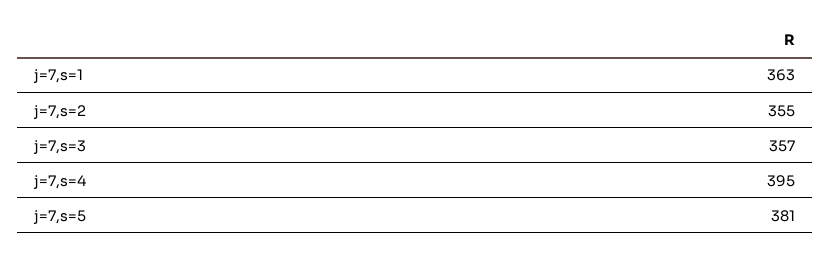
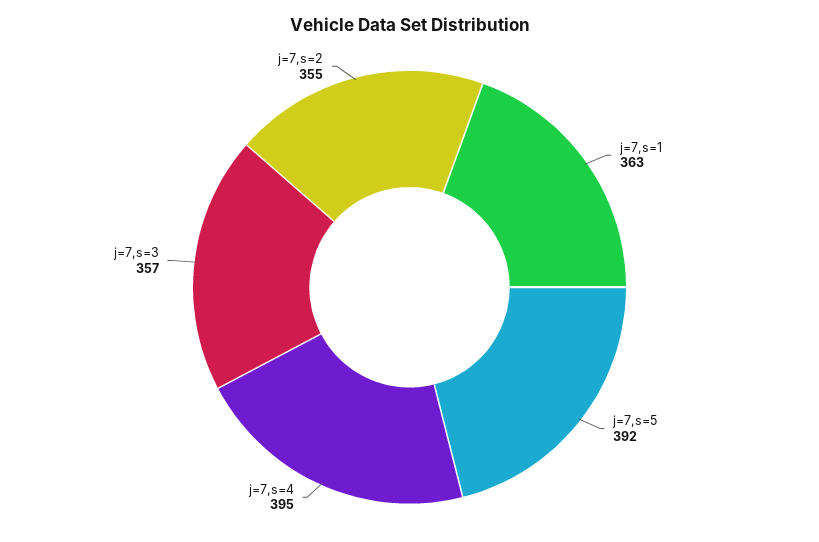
  {
    "j=7,s=1": 363,
    "j=7,s=2": 355,
    "j=7,s=3": 357,
    "j=7,s=4": 395,
-   "j=7,s=5": 381
+   "j=7,s=5": 392
  }

